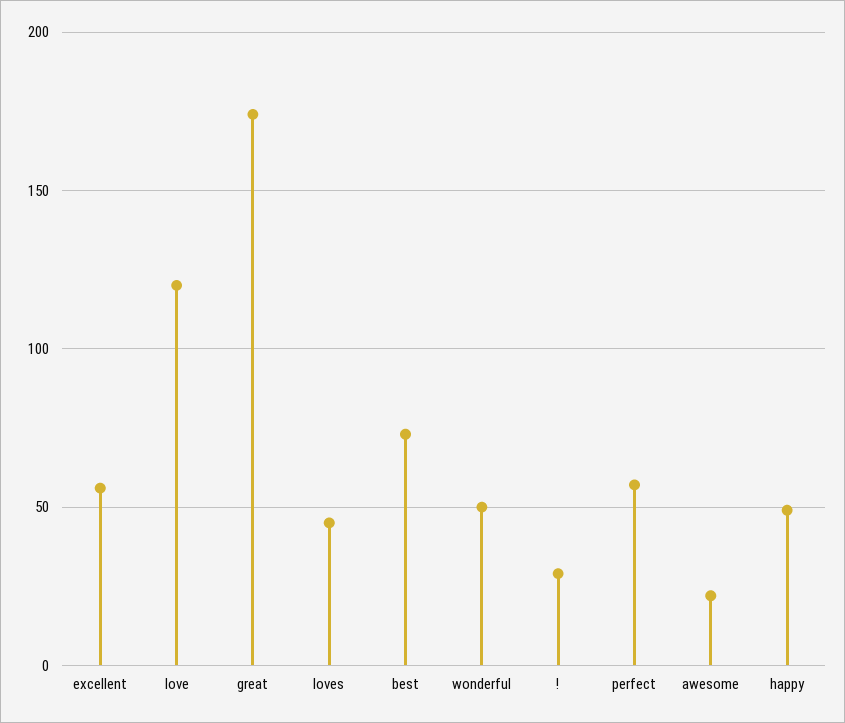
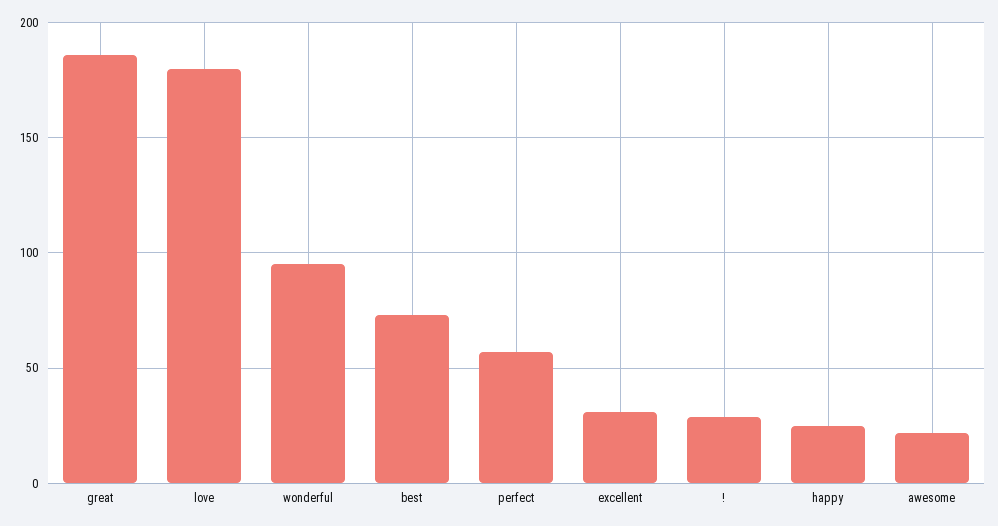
  {
-   "excellent": 55,
+   "excellent": 30,
-   "love": 120,
+   "love": 180,
-   "great": 175,
+   "great": 185,
-   "loves": 45,
    "best": 75,
-   "wonderful": 50,
+   "wonderful": 95,
    "!": 30,
    "perfect": 55,
    "awesome": 20,
-   "happy": 50
+   "happy": 25
  }

